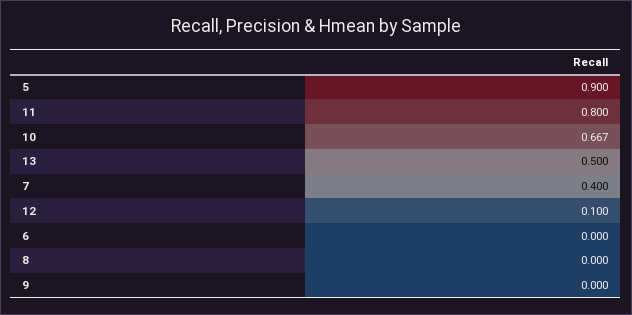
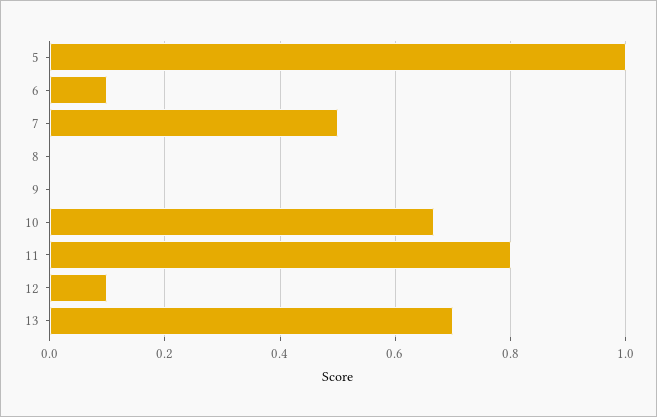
  {
-   "5": 0.9,
+   "5": 1,
    "11": 0.8,
    "10": 0.667,
-   "13": 0.5,
+   "13": 0.7,
-   "7": 0.4,
+   "7": 0.5,
    "12": 0.1,
-   "6": 0,
+   "6": 0.1,
    "8": 0,
    "9": 0
  }

